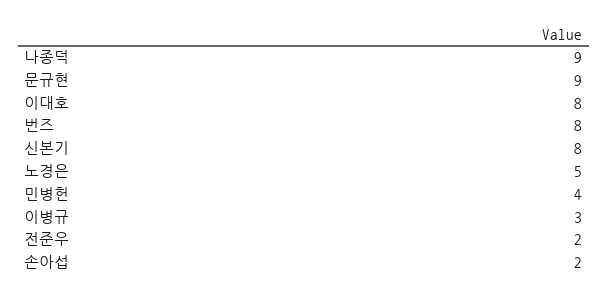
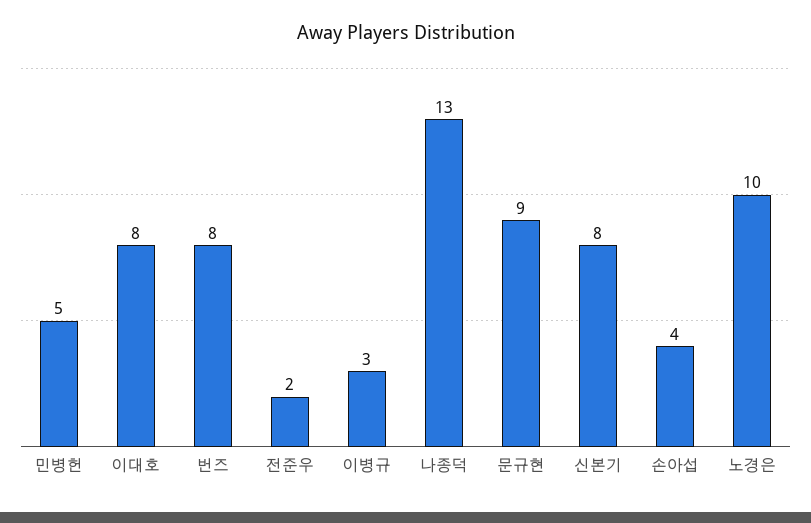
  {
-   "나종덕": 9,
+   "나종덕": 13,
    "문규현": 9,
    "이대호": 8,
    "번즈": 8,
    "신본기": 8,
-   "노경은": 5,
+   "노경은": 10,
-   "민병헌": 4,
+   "민병헌": 5,
    "이병규": 3,
    "전준우": 2,
-   "손아섭": 2
+   "손아섭": 4
  }

